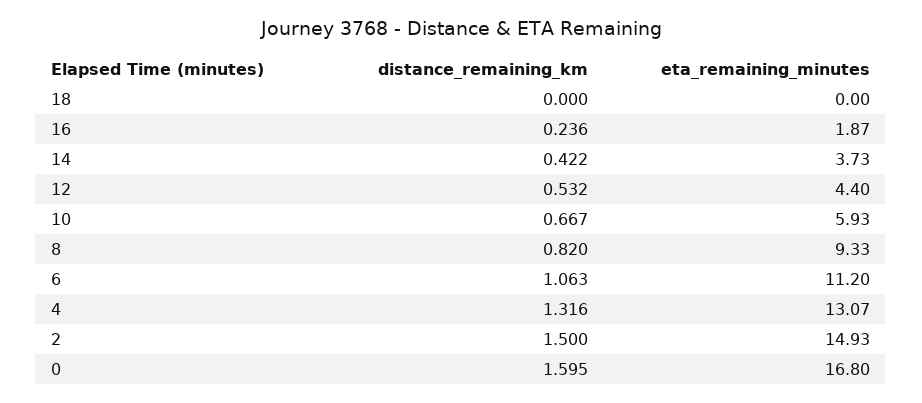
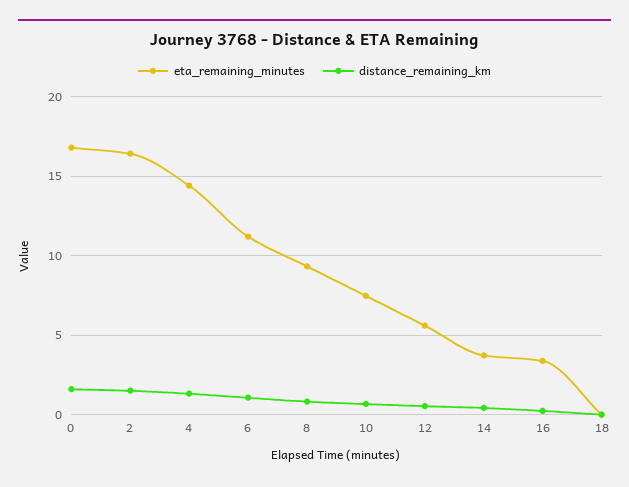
  {
    "distance_remaining_km": {
      "18": 0,
      "16": 0.236,
      "14": 0.422,
      "12": 0.532,
      "10": 0.667,
      "8": 0.82,
      "6": 1.063,
      "4": 1.316,
      "2": 1.5,
      "0": 1.595
    },
    "eta_remaining_minutes": {
      "18": 0,
-     "16": 1.87,
+     "16": 3.5,
      "14": 3.73,
-     "12": 4.4,
+     "12": 5.5,
-     "10": 5.93,
+     "10": 7.5,
      "8": 9.33,
      "6": 11.2,
-     "4": 13.07,
+     "4": 14.5,
-     "2": 14.93,
+     "2": 16.5,
      "0": 16.8
    }
  }

